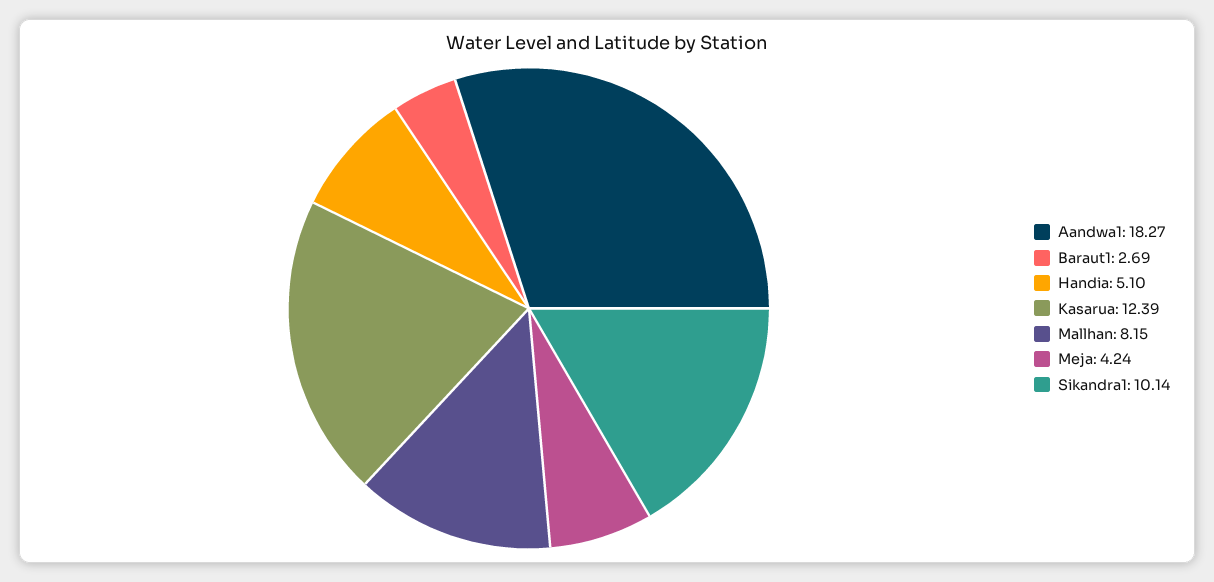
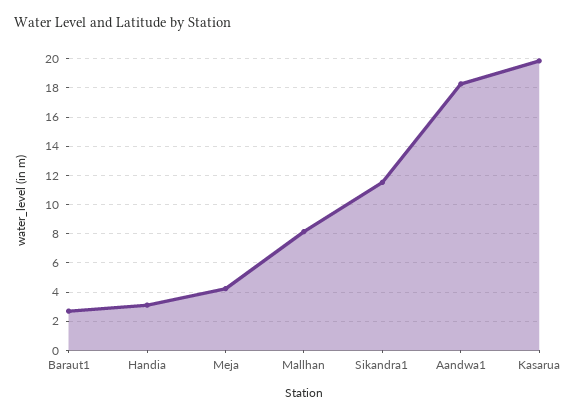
  {
    "Aandwa1": 18.27,
    "Baraut1": 2.69,
-   "Handia": 5.1,
+   "Handia": 3,
-   "Kasarua": 12.39,
+   "Kasarua": 20,
    "Mallhan": 8.15,
    "Meja": 4.24,
-   "Sikandra1": 10.14
+   "Sikandra1": 11.5
  }

